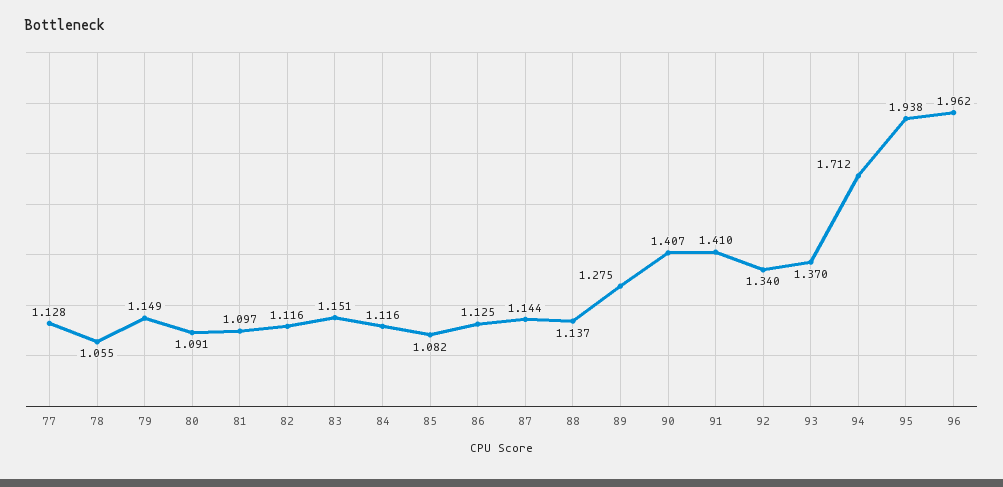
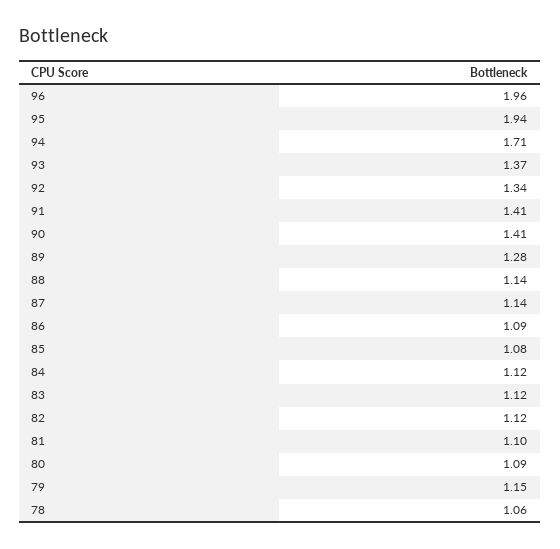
  {
-   "77": 1.128,
    "78": 1.055,
    "79": 1.149,
    "80": 1.091,
    "81": 1.097,
    "82": 1.116,
-   "83": 1.151,
+   "83": 1.12,
    "84": 1.116,
    "85": 1.082,
-   "86": 1.125,
+   "86": 1.09,
    "87": 1.144,
    "88": 1.137,
    "89": 1.275,
    "90": 1.407,
    "91": 1.41,
    "92": 1.34,
    "93": 1.37,
    "94": 1.712,
    "95": 1.938,
    "96": 1.962
  }

